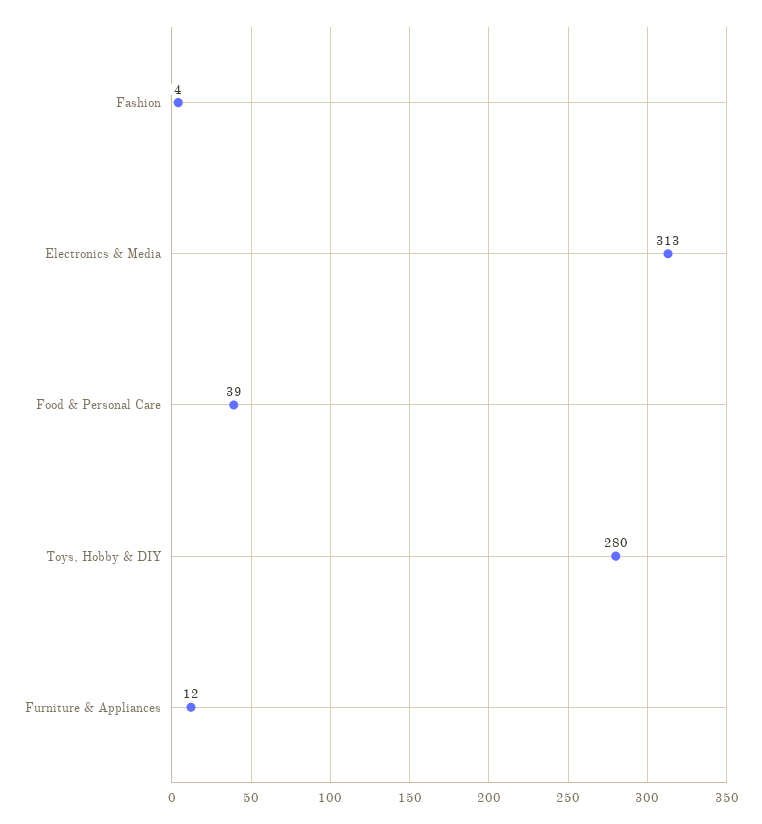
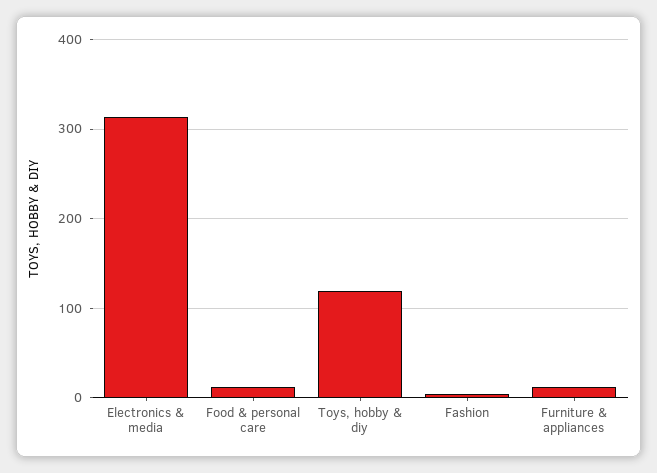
  {
    "Fashion": 4,
    "Electronics & Media": 313,
-   "Food & Personal Care": 39,
+   "Food & Personal Care": 10,
-   "Toys, Hobby & DIY": 280,
+   "Toys, Hobby & DIY": 120,
    "Furniture & Appliances": 12
  }

